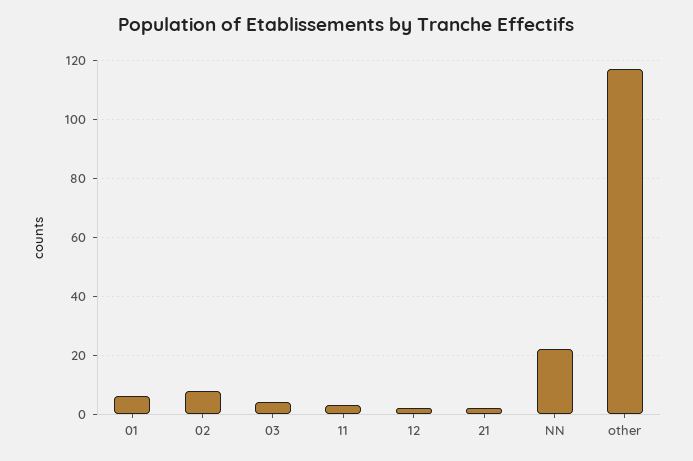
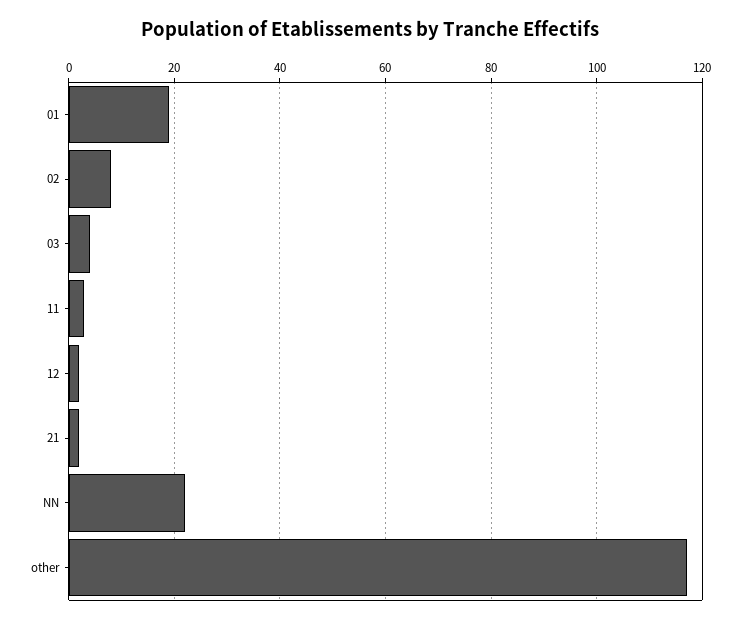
  {
-   "01": 5,
+   "01": 20,
    "02": 10,
    "03": 5,
    "11": 5,
    "12": 0,
    "21": 0,
    "NN": 20,
    "other": 115
  }

